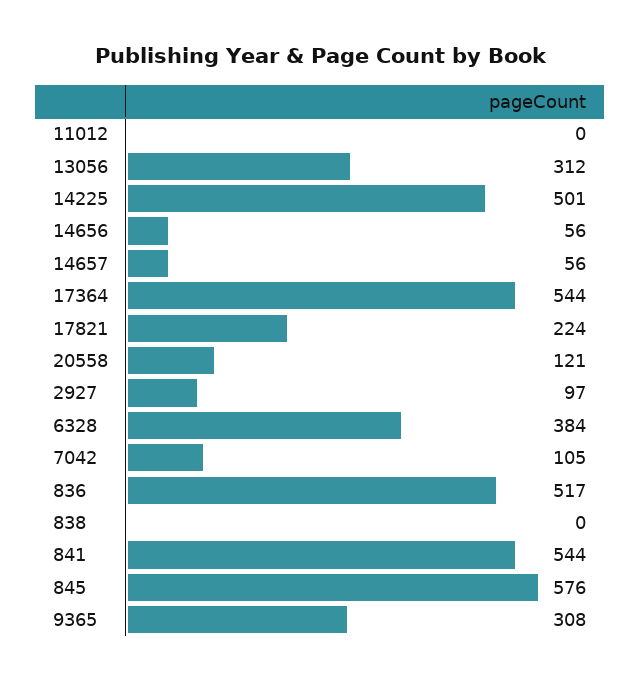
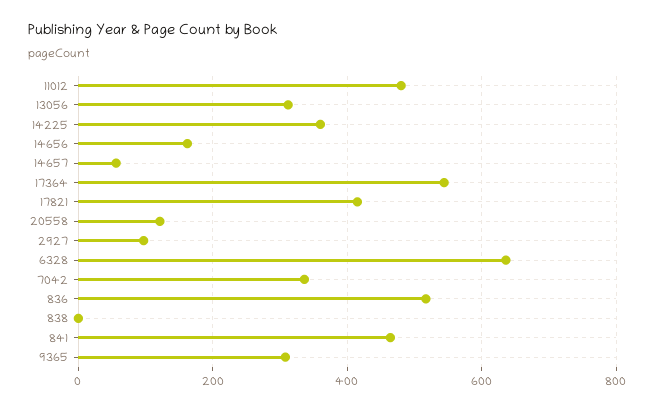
  {
-   "11012": 0,
+   "11012": 480,
    "13056": 312,
-   "14225": 501,
+   "14225": 360,
-   "14656": 56,
+   "14656": 160,
    "14657": 56,
    "17364": 544,
-   "17821": 224,
+   "17821": 420,
    "20558": 121,
    "2927": 97,
-   "6328": 384,
+   "6328": 640,
-   "7042": 105,
+   "7042": 340,
    "836": 517,
    "838": 0,
-   "841": 544,
+   "841": 460,
-   "845": 576,
    "9365": 308
  }

